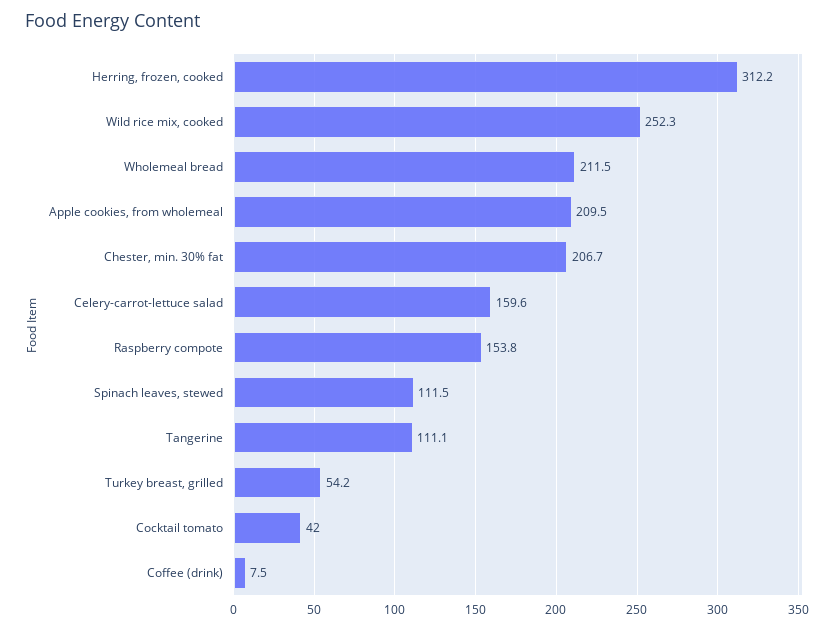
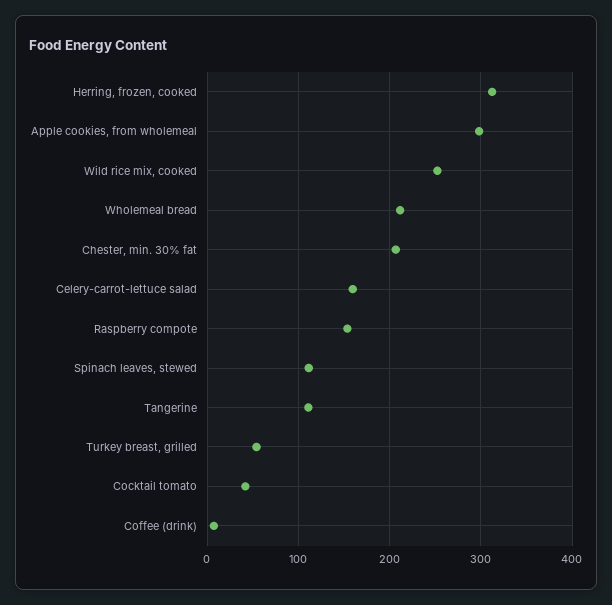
  {
    "Herring, frozen, cooked": 312.2,
    "Wild rice mix, cooked": 252.3,
    "Wholemeal bread": 211.5,
-   "Apple cookies, from wholemeal": 209.5,
+   "Apple cookies, from wholemeal": 300,
    "Chester, min. 30% fat": 206.7,
    "Celery-carrot-lettuce salad": 159.6,
    "Raspberry compote": 153.8,
    "Spinach leaves, stewed": 111.5,
    "Tangerine": 111.1,
    "Turkey breast, grilled": 54.2,
    "Cocktail tomato": 42,
    "Coffee (drink)": 7.5
  }

